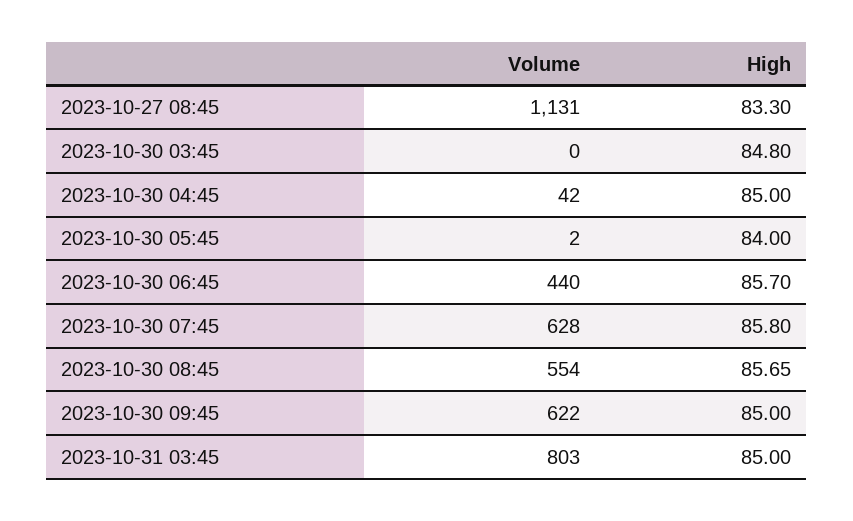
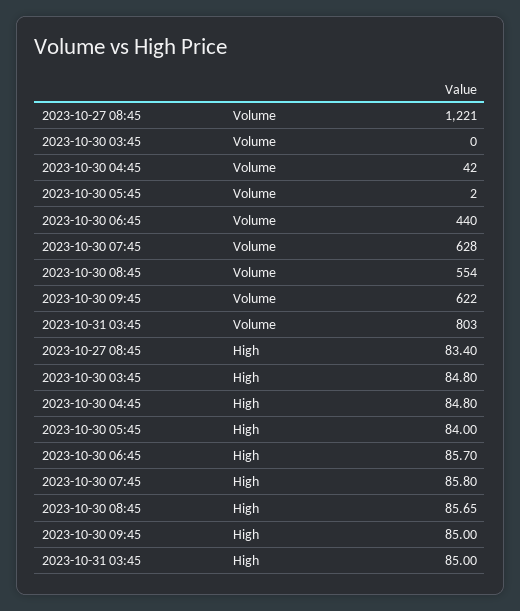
  {
    "Volume": {
-     "2023-10-27 08:45": 1131,
+     "2023-10-27 08:45": 1221,
      "2023-10-30 03:45": 0,
      "2023-10-30 04:45": 42,
      "2023-10-30 05:45": 2,
      "2023-10-30 06:45": 440,
      "2023-10-30 07:45": 628,
      "2023-10-30 08:45": 554,
      "2023-10-30 09:45": 622,
      "2023-10-31 03:45": 803
    },
    "High": {
-     "2023-10-27 08:45": 83.3,
+     "2023-10-27 08:45": 83.4,
      "2023-10-30 03:45": 84.8,
-     "2023-10-30 04:45": 85,
+     "2023-10-30 04:45": 84.8,
      "2023-10-30 05:45": 84,
      "2023-10-30 06:45": 85.7,
      "2023-10-30 07:45": 85.8,
      "2023-10-30 08:45": 85.65,
      "2023-10-30 09:45": 85,
      "2023-10-31 03:45": 85
    }
  }

